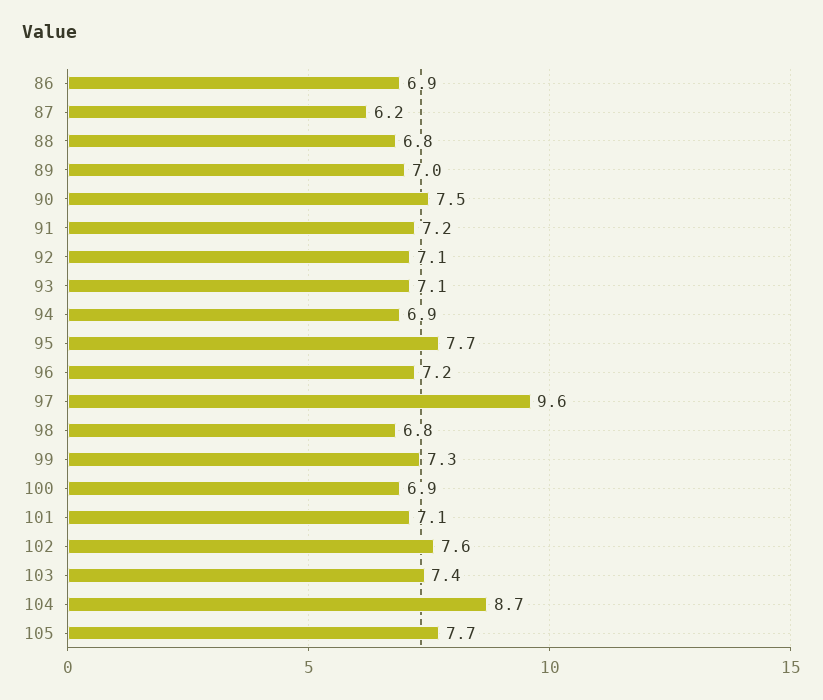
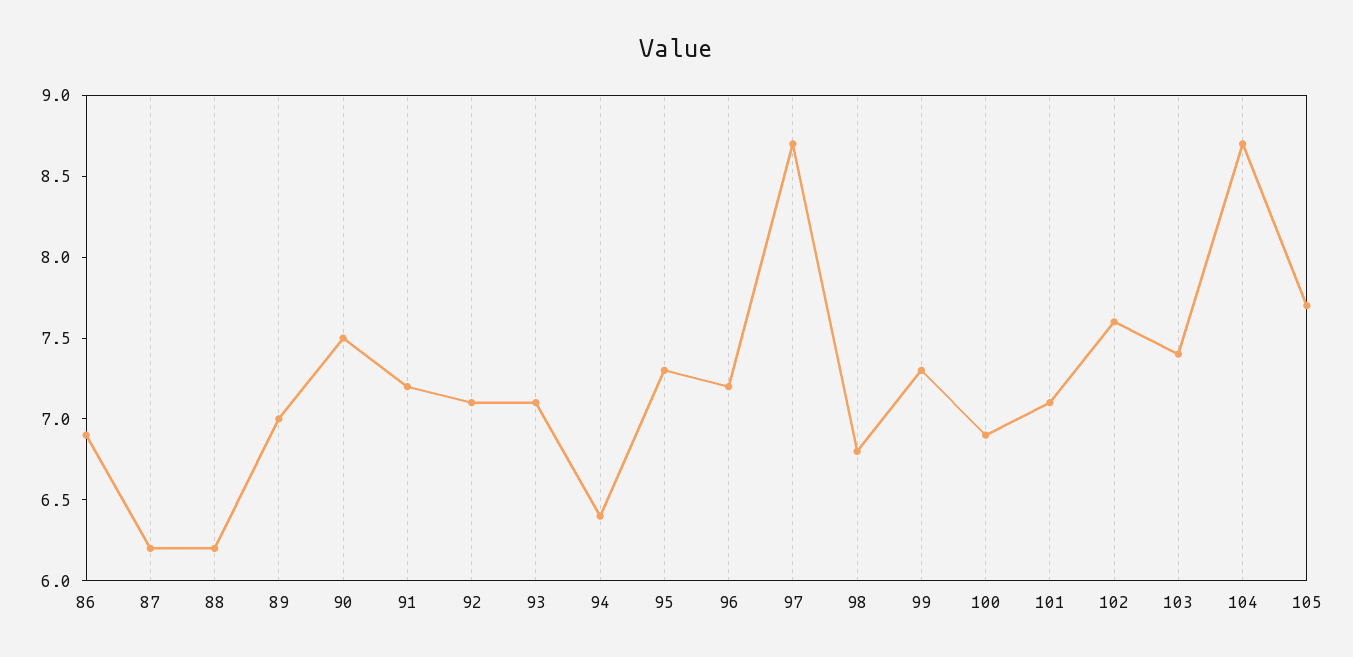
  {
    "86": 6.9,
    "87": 6.2,
-   "88": 6.8,
+   "88": 6.2,
    "89": 7,
    "90": 7.5,
    "91": 7.2,
    "92": 7.1,
    "93": 7.1,
-   "94": 6.9,
+   "94": 6.4,
-   "95": 7.7,
+   "95": 7.3,
    "96": 7.2,
-   "97": 9.6,
+   "97": 8.7,
    "98": 6.8,
    "99": 7.3,
    "100": 6.9,
    "101": 7.1,
    "102": 7.6,
    "103": 7.4,
    "104": 8.7,
    "105": 7.7
  }

